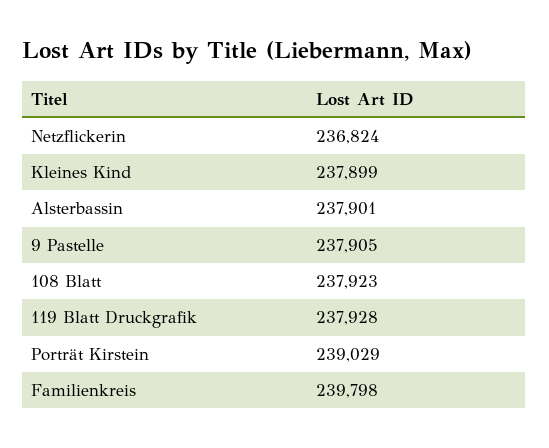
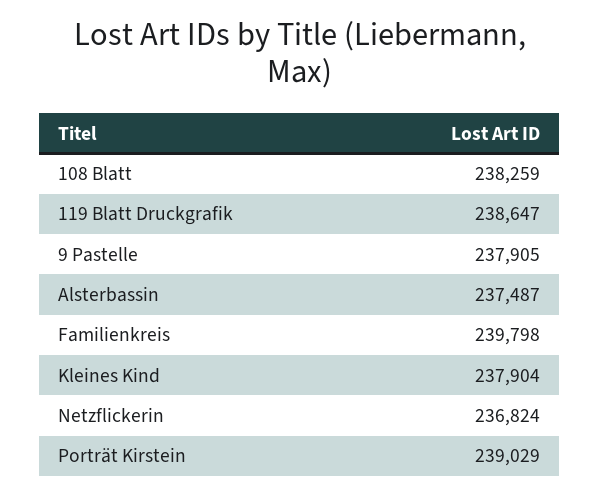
  {
    "Netzflickerin": 236824,
-   "Kleines Kind": 237899,
+   "Kleines Kind": 237904,
-   "Alsterbassin": 237901,
+   "Alsterbassin": 237487,
    "9 Pastelle": 237905,
-   "108 Blatt": 237923,
+   "108 Blatt": 238259,
-   "119 Blatt Druckgrafik": 237928,
+   "119 Blatt Druckgrafik": 238647,
    "Porträt Kirstein": 239029,
    "Familienkreis": 239798
  }

